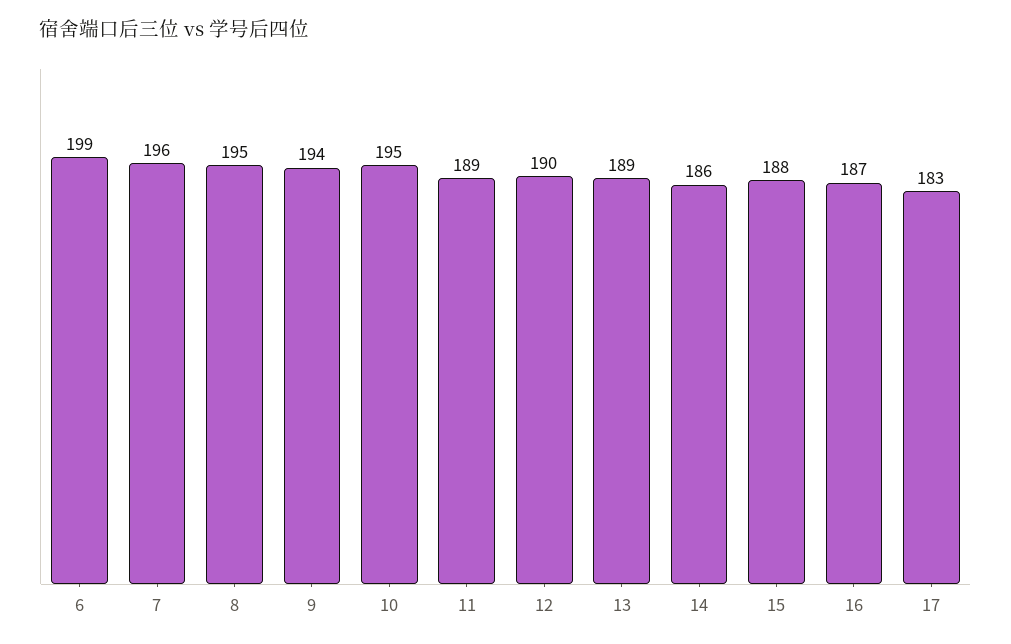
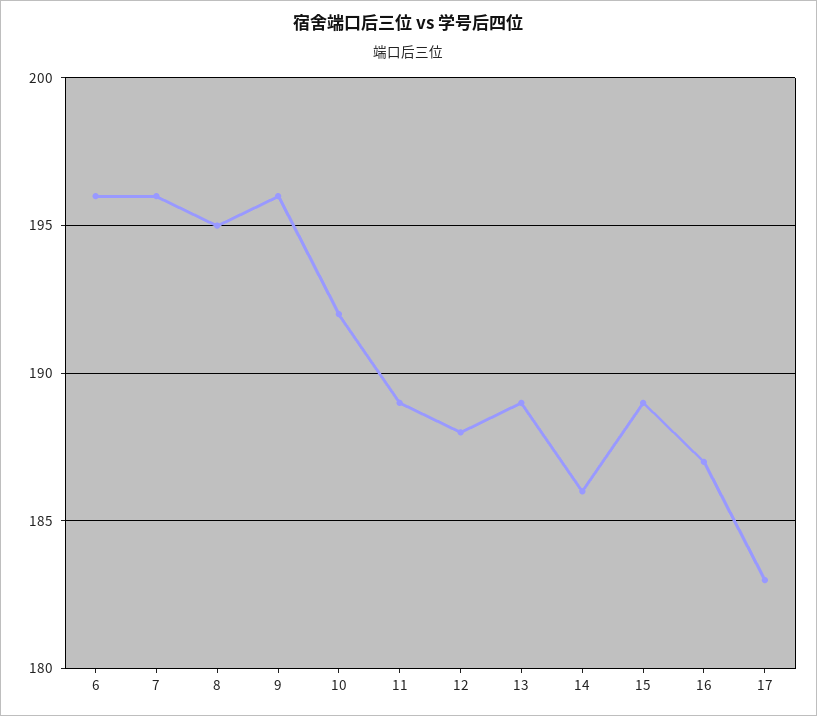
  {
-   "6": 199,
+   "6": 196,
    "7": 196,
    "8": 195,
-   "9": 194,
+   "9": 196,
-   "10": 195,
+   "10": 192,
    "11": 189,
-   "12": 190,
+   "12": 188,
    "13": 189,
    "14": 186,
-   "15": 188,
+   "15": 189,
    "16": 187,
    "17": 183
  }

